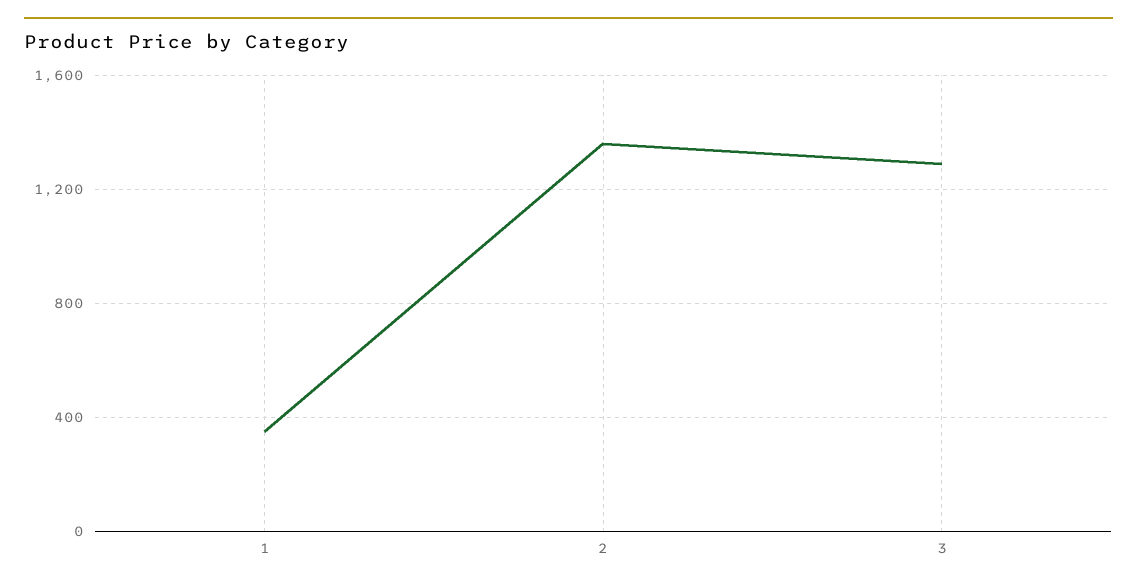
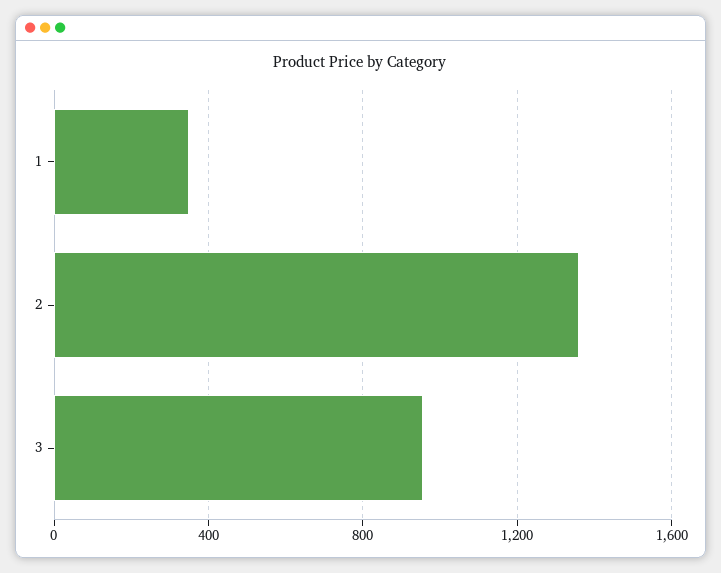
  {
    "1": 350,
    "2": 1350,
-   "3": 1300
+   "3": 950
  }

